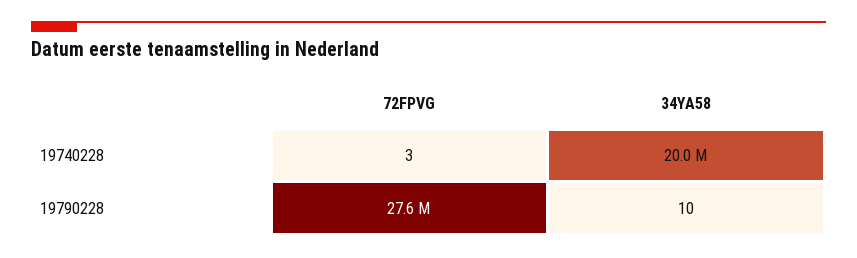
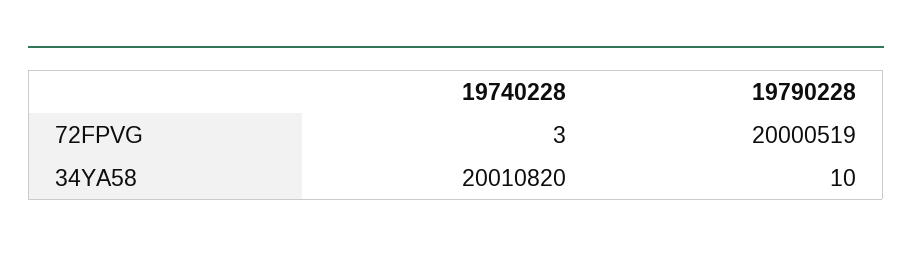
  {
    "72FPVG": {
      "19740228": 3,
-     "19790228": 27600000
+     "19790228": 20000519
    },
    "34YA58": {
      "19740228": 20010820,
      "19790228": 10
    }
  }

